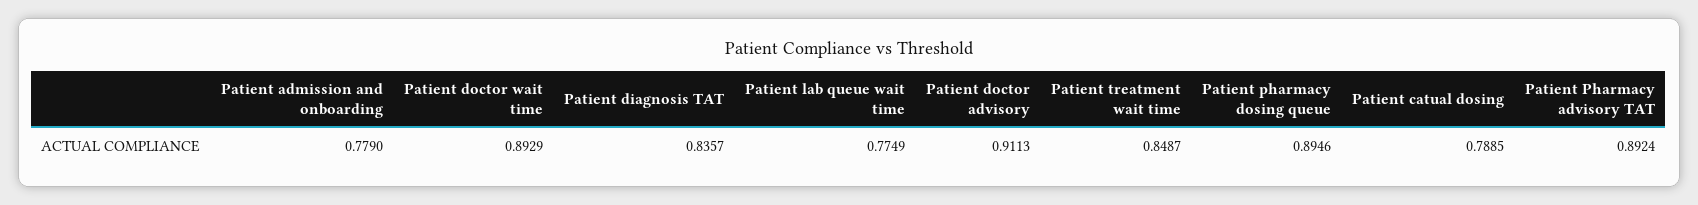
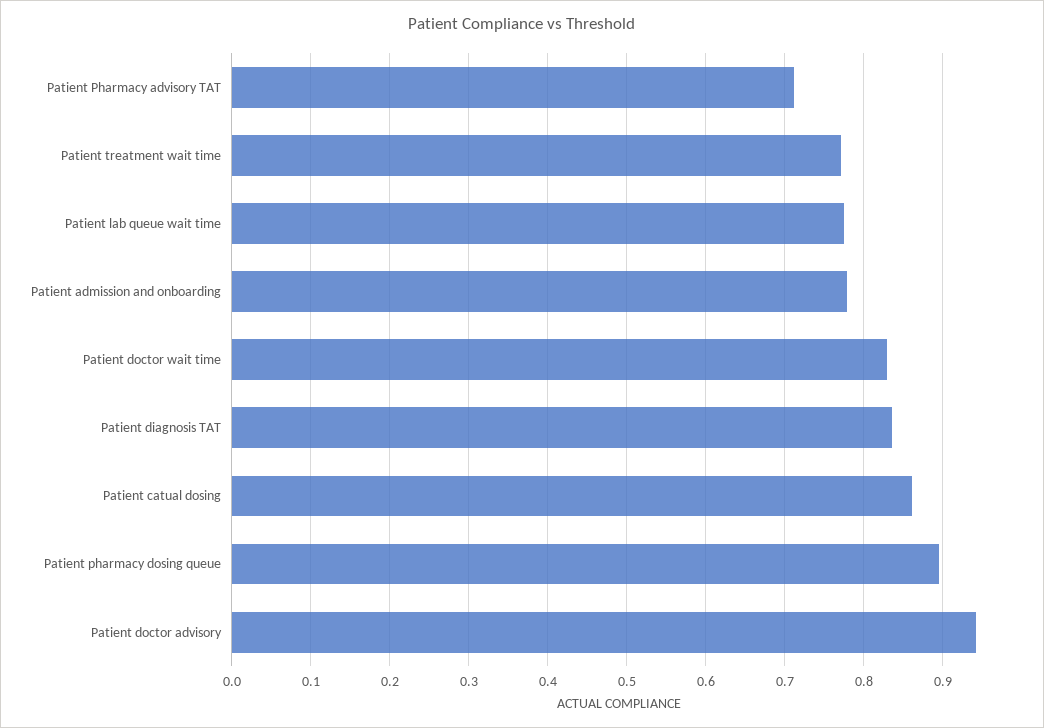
  {
    "Patient admission and onboarding": 0.779,
-   "Patient doctor wait time": 0.8929,
+   "Patient doctor wait time": 0.83,
    "Patient diagnosis TAT": 0.8357,
    "Patient lab queue wait time": 0.7749,
-   "Patient doctor advisory": 0.9113,
+   "Patient doctor advisory": 0.94,
-   "Patient treatment wait time": 0.8487,
+   "Patient treatment wait time": 0.77,
    "Patient pharmacy dosing queue": 0.8946,
-   "Patient catual dosing": 0.7885,
+   "Patient catual dosing": 0.86,
-   "Patient Pharmacy advisory TAT": 0.8924
+   "Patient Pharmacy advisory TAT": 0.71
  }

